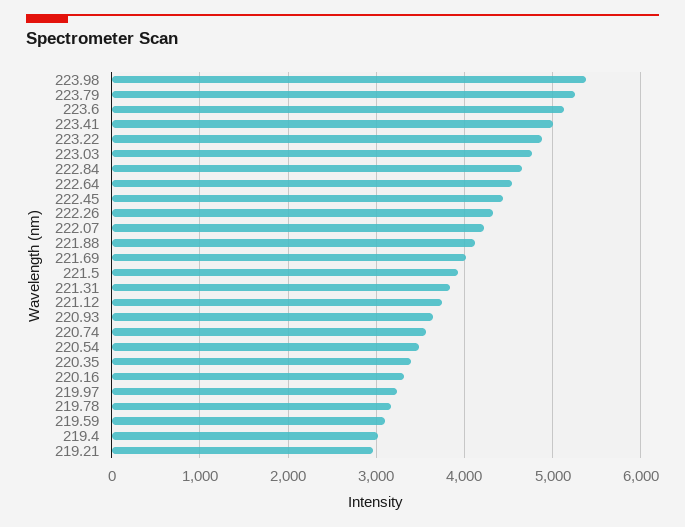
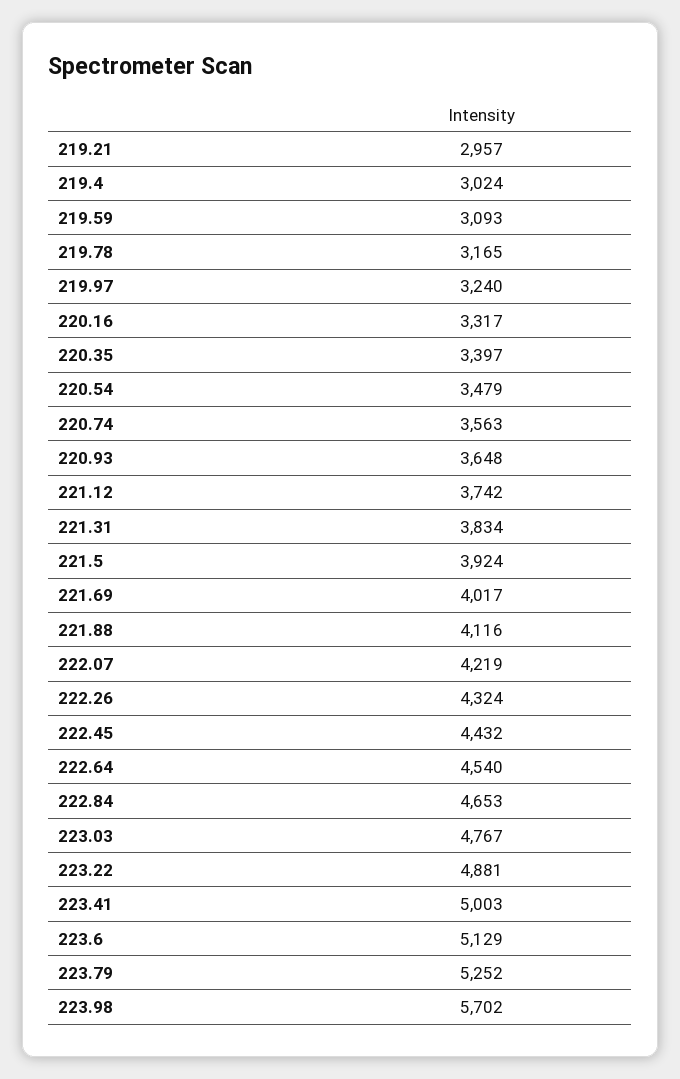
  {
-   "223.98": 5400,
+   "223.98": 5702,
    "223.79": 5252,
    "223.6": 5129,
    "223.41": 5003,
    "223.22": 4881,
    "223.03": 4767,
    "222.84": 4653,
    "222.64": 4540,
    "222.45": 4432,
    "222.26": 4324,
    "222.07": 4219,
    "221.88": 4116,
    "221.69": 4017,
    "221.5": 3924,
    "221.31": 3834,
    "221.12": 3742,
    "220.93": 3648,
    "220.74": 3563,
    "220.54": 3479,
    "220.35": 3397,
    "220.16": 3317,
    "219.97": 3240,
    "219.78": 3165,
    "219.59": 3093,
    "219.4": 3024,
    "219.21": 2957
  }

